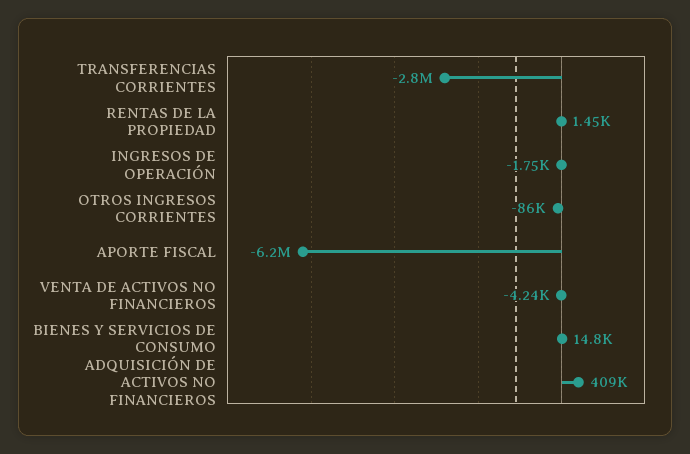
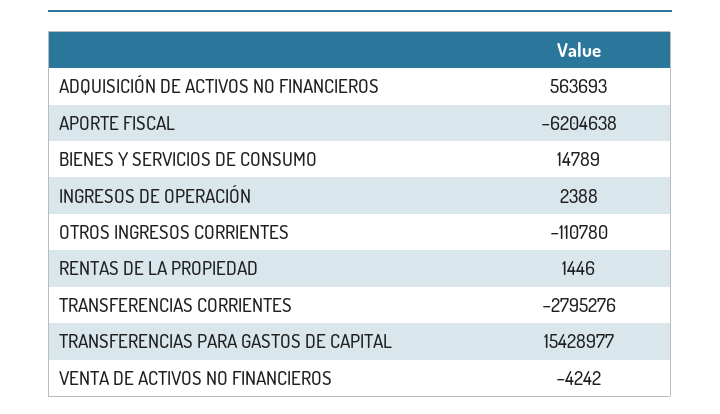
  {
    "TRANSFERENCIAS CORRIENTES": -2795276,
    "RENTAS DE LA PROPIEDAD": 1446,
-   "INGRESOS DE OPERACIÓN": -1750,
+   "INGRESOS DE OPERACIÓN": 2388,
-   "OTROS INGRESOS CORRIENTES": -86000,
+   "OTROS INGRESOS CORRIENTES": -110780,
    "APORTE FISCAL": -6204638,
    "VENTA DE ACTIVOS NO FINANCIEROS": -4242,
    "BIENES Y SERVICIOS DE CONSUMO": 14789,
-   "ADQUISICIÓN DE ACTIVOS NO FINANCIEROS": 409000
+   "ADQUISICIÓN DE ACTIVOS NO FINANCIEROS": 563693,
+   "TRANSFERENCIAS PARA GASTOS DE CAPITAL": 15428977
  }

